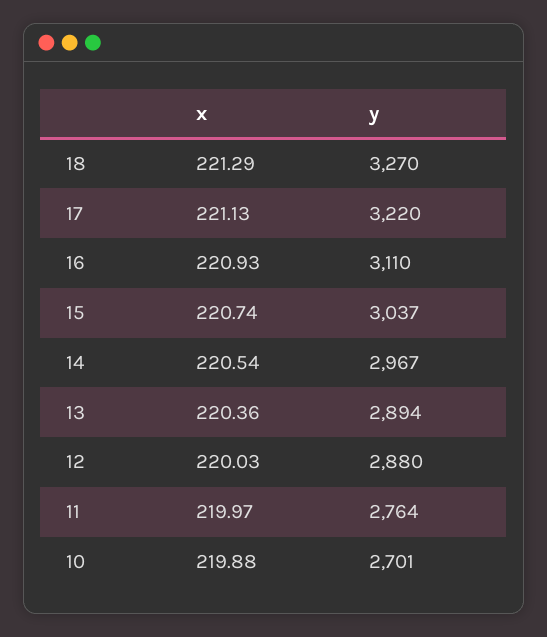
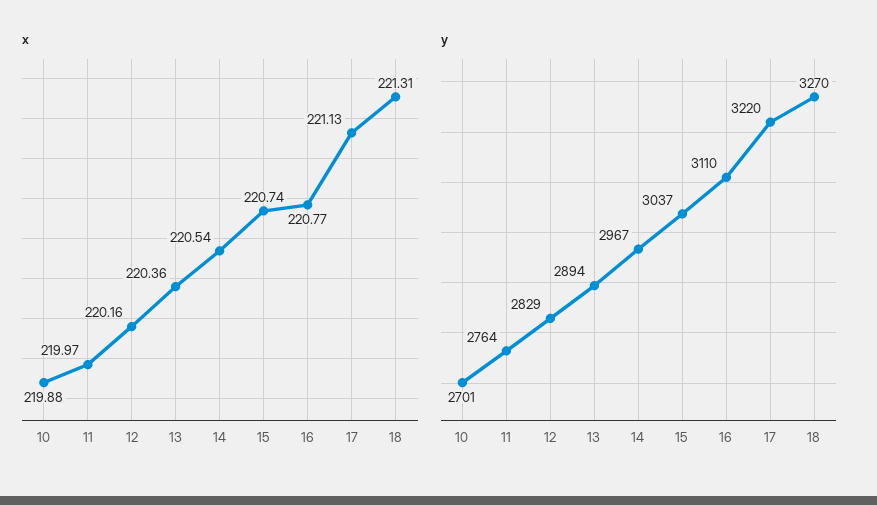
  {
    "x": {
-     "18": 221.29,
+     "18": 221.31,
      "17": 221.13,
-     "16": 220.93,
+     "16": 220.77,
      "15": 220.74,
      "14": 220.54,
      "13": 220.36,
-     "12": 220.03,
+     "12": 220.16,
      "11": 219.97,
      "10": 219.88
    },
    "y": {
      "18": 3270,
      "17": 3220,
      "16": 3110,
      "15": 3037,
      "14": 2967,
      "13": 2894,
-     "12": 2880,
+     "12": 2829,
      "11": 2764,
      "10": 2701
    }
  }

